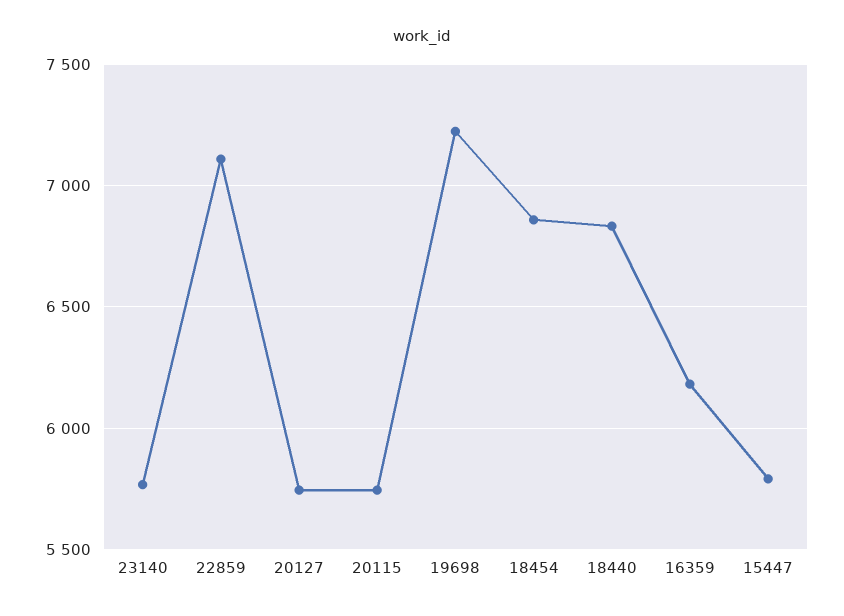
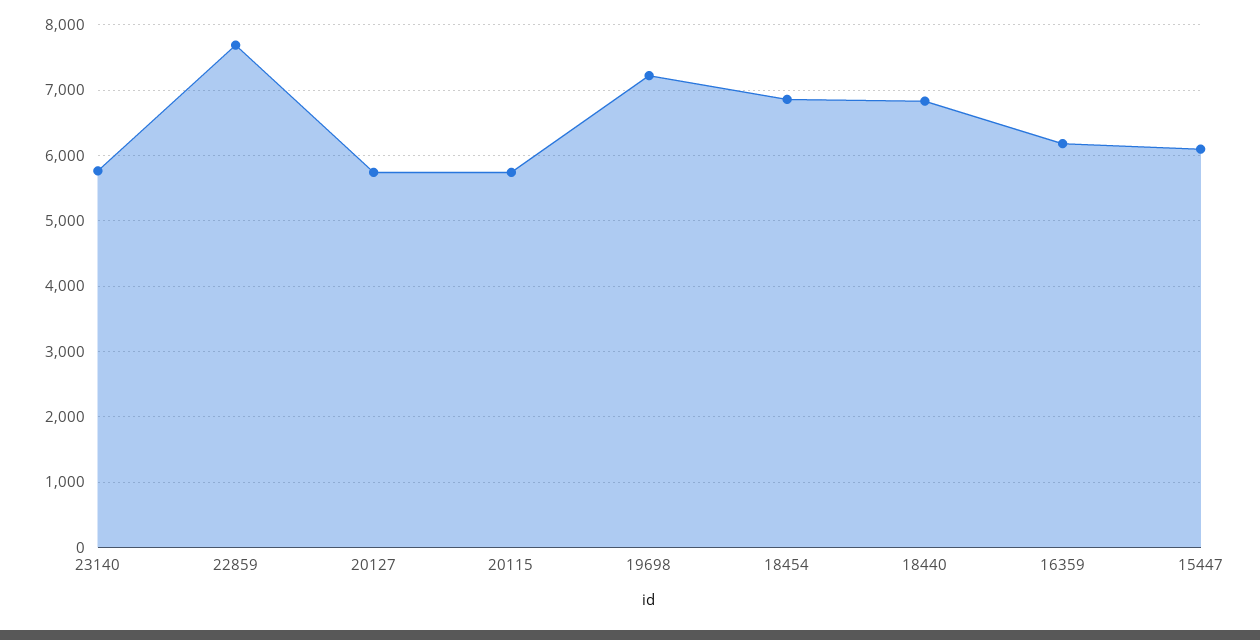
  {
    "23140": 5750,
-   "22859": 7100,
+   "22859": 7700,
    "20127": 5750,
    "20115": 5750,
    "19698": 7200,
    "18454": 6850,
    "18440": 6850,
    "16359": 6200,
-   "15447": 5800
+   "15447": 6100
  }

